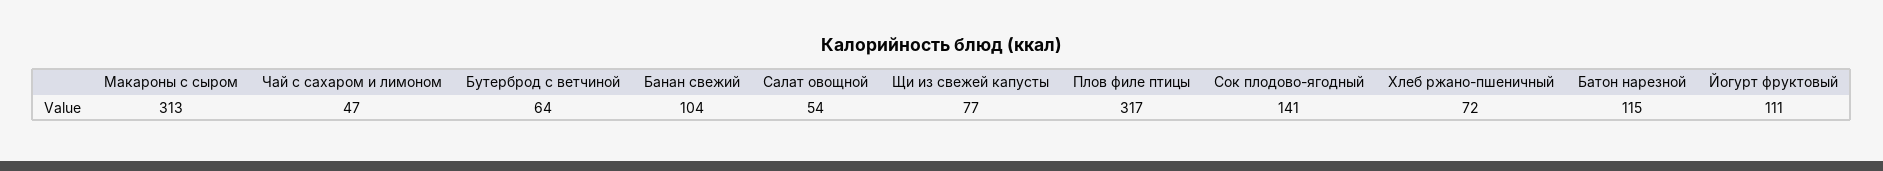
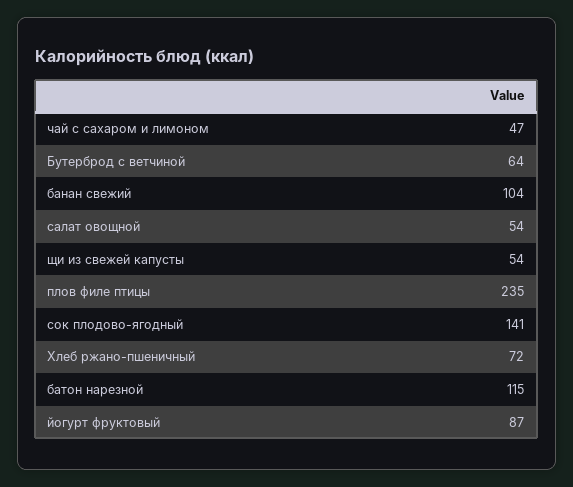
  {
-   "Макароны с сыром": 313,
    "Чай с сахаром и лимоном": 47,
    "Бутерброд с ветчиной": 64,
    "Банан свежий": 104,
    "Салат овощной": 54,
-   "Щи из свежей капусты": 77,
+   "Щи из свежей капусты": 54,
-   "Плов филе птицы": 317,
+   "Плов филе птицы": 235,
    "Сок плодово-ягодный": 141,
    "Хлеб ржано-пшеничный": 72,
    "Батон нарезной": 115,
-   "Йогурт фруктовый": 111
+   "Йогурт фруктовый": 87
  }

